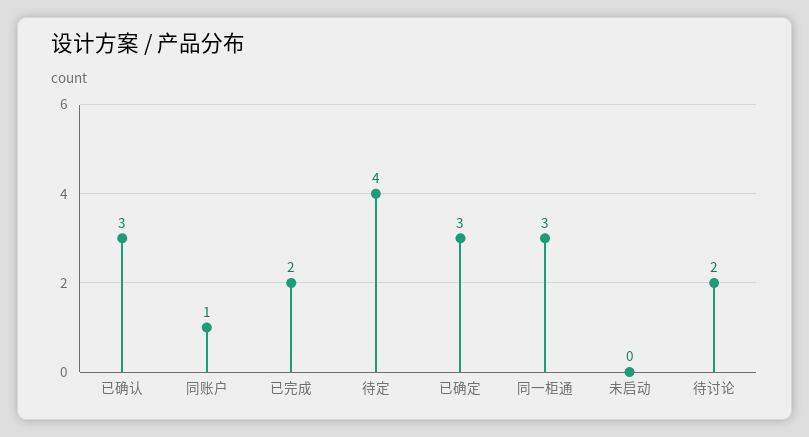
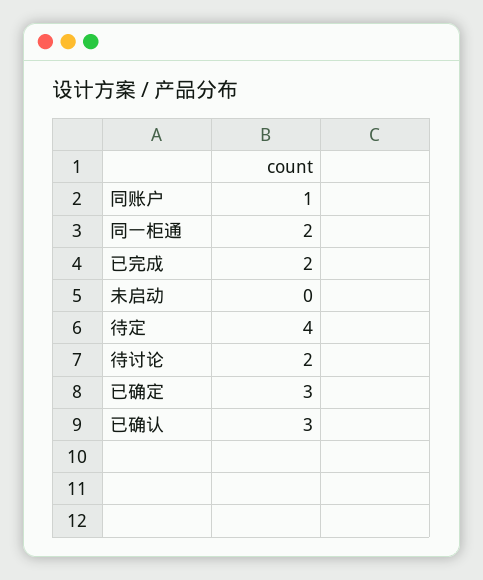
  {
    "已确认": 3,
    "同账户": 1,
    "已完成": 2,
    "待定": 4,
    "已确定": 3,
-   "同一柜通": 3,
+   "同一柜通": 2,
    "未启动": 0,
    "待讨论": 2
  }

